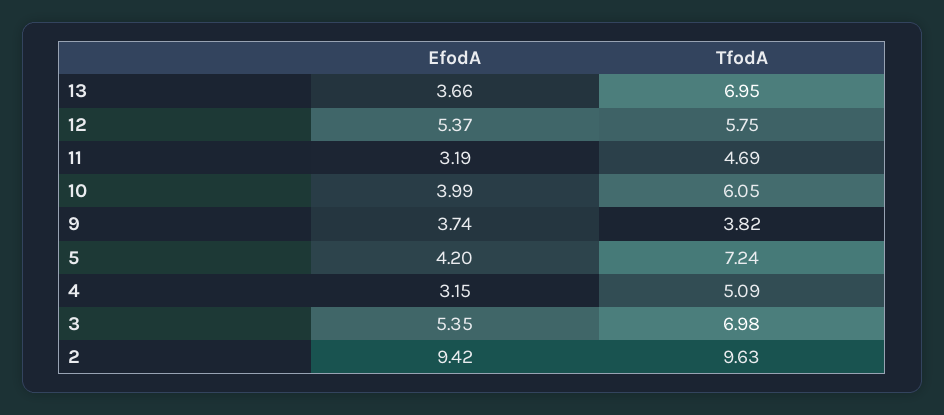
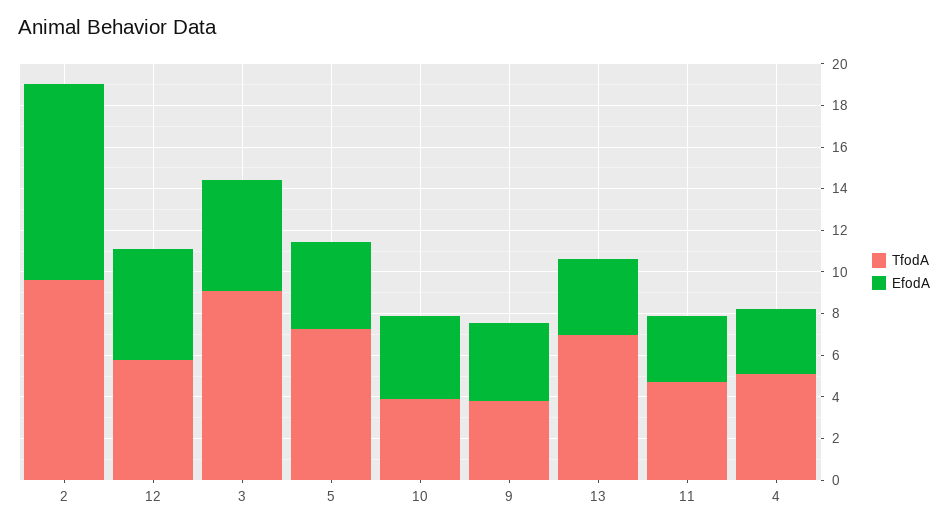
  {
    "EfodA": {
      "13": 3.66,
      "12": 5.37,
      "11": 3.19,
      "10": 3.99,
      "9": 3.74,
      "5": 4.2,
      "4": 3.15,
      "3": 5.35,
      "2": 9.42
    },
    "TfodA": {
      "13": 6.95,
      "12": 5.75,
      "11": 4.69,
-     "10": 6.05,
+     "10": 4,
      "9": 3.82,
      "5": 7.24,
      "4": 5.09,
-     "3": 6.98,
+     "3": 9,
      "2": 9.63
    }
  }

